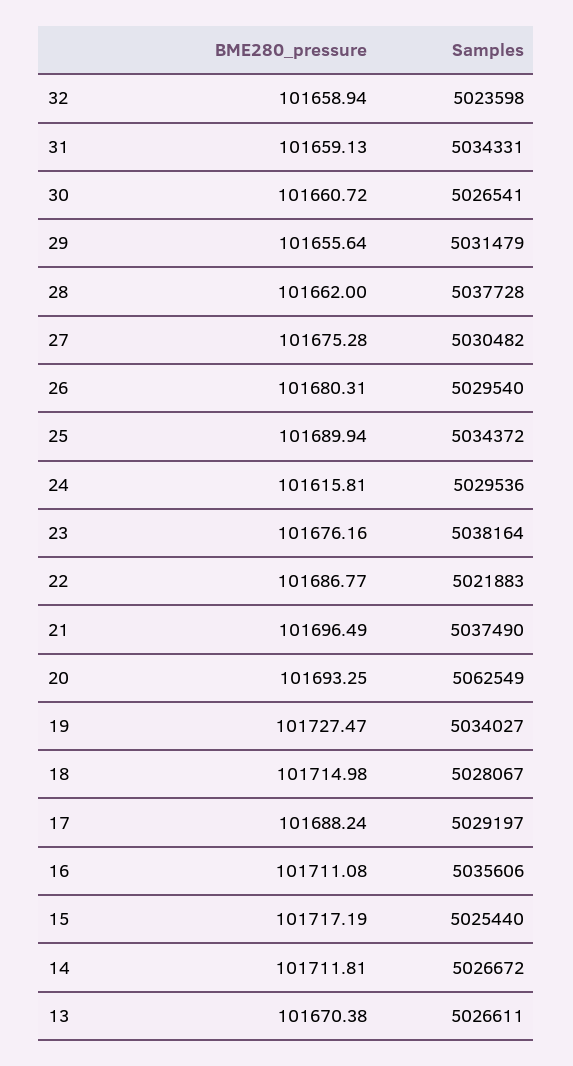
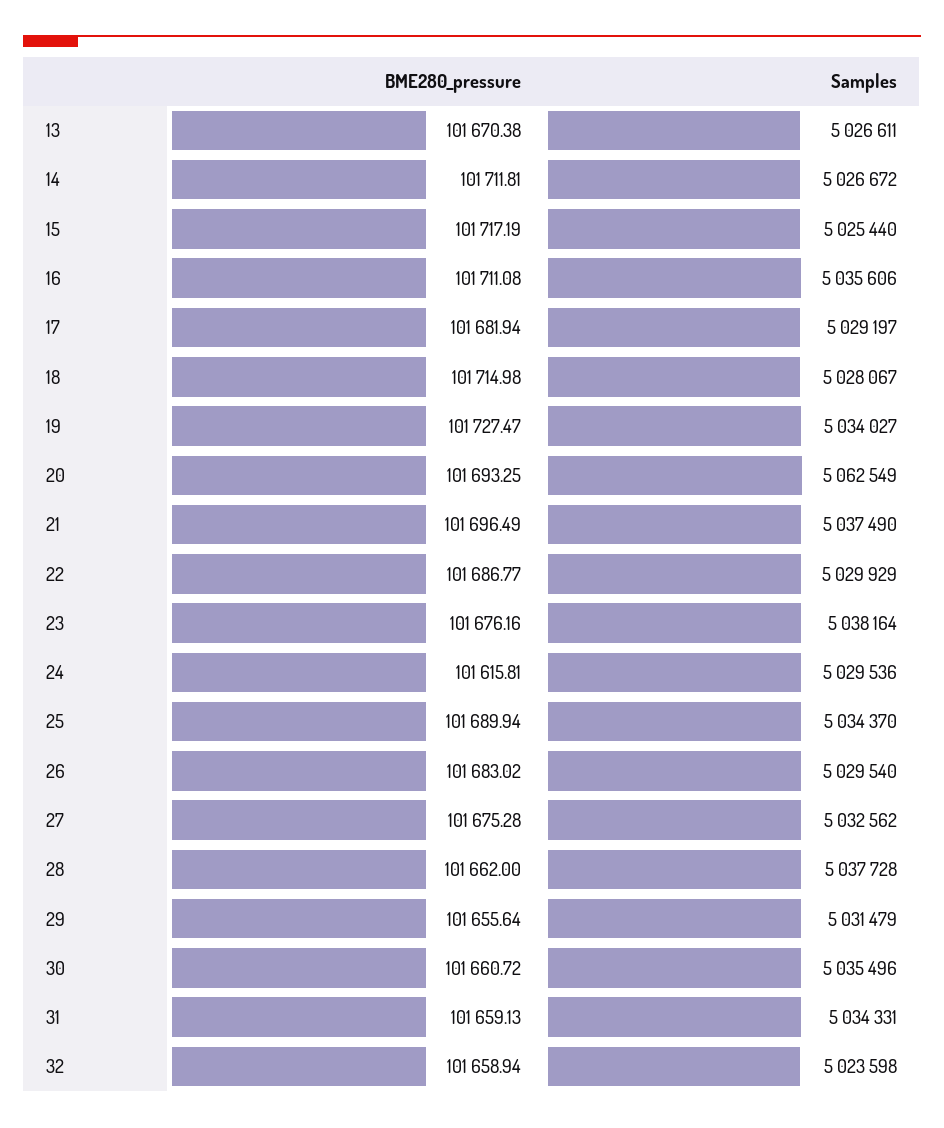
  {
    "BME280_pressure": {
      "32": 101658.94,
      "31": 101659.13,
      "30": 101660.72,
      "29": 101655.64,
      "28": 101662,
      "27": 101675.28,
-     "26": 101680.31,
+     "26": 101683.02,
      "25": 101689.94,
      "24": 101615.81,
      "23": 101676.16,
      "22": 101686.77,
      "21": 101696.49,
      "20": 101693.25,
      "19": 101727.47,
      "18": 101714.98,
-     "17": 101688.24,
+     "17": 101681.94,
      "16": 101711.08,
      "15": 101717.19,
      "14": 101711.81,
      "13": 101670.38
    },
    "Samples": {
      "32": 5023598,
      "31": 5034331,
-     "30": 5026541,
+     "30": 5035496,
      "29": 5031479,
      "28": 5037728,
-     "27": 5030482,
+     "27": 5032562,
      "26": 5029540,
-     "25": 5034372,
+     "25": 5034370,
      "24": 5029536,
      "23": 5038164,
-     "22": 5021883,
+     "22": 5029929,
      "21": 5037490,
      "20": 5062549,
      "19": 5034027,
      "18": 5028067,
      "17": 5029197,
      "16": 5035606,
      "15": 5025440,
      "14": 5026672,
      "13": 5026611
    }
  }

